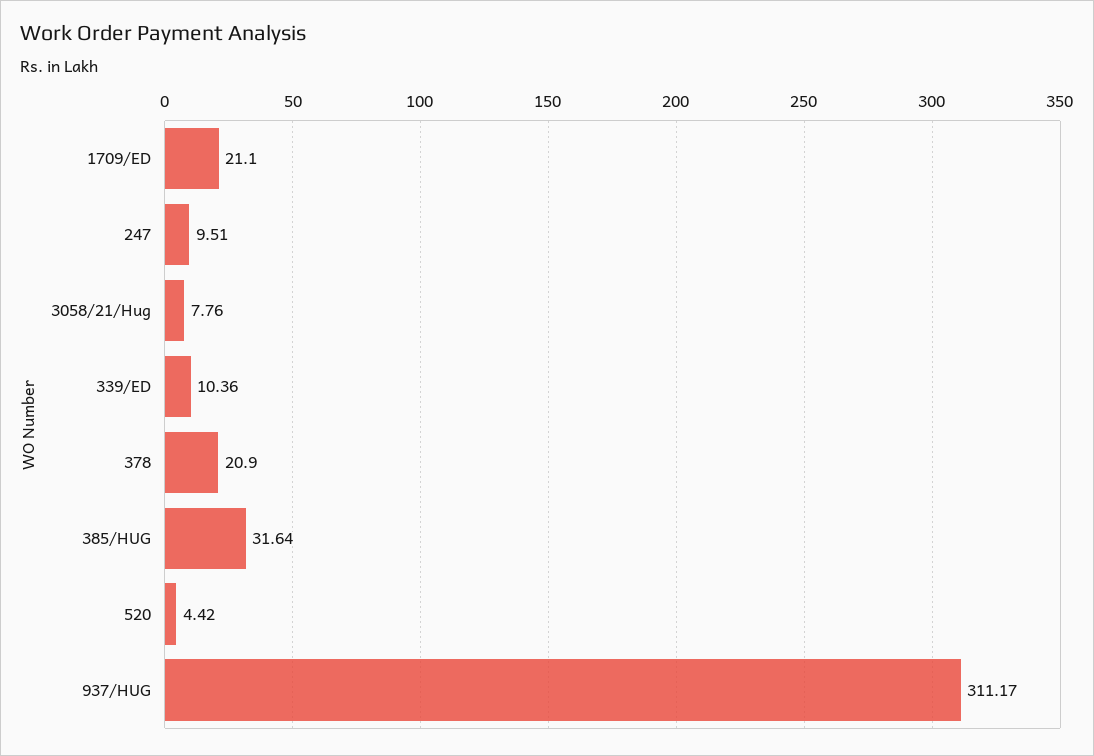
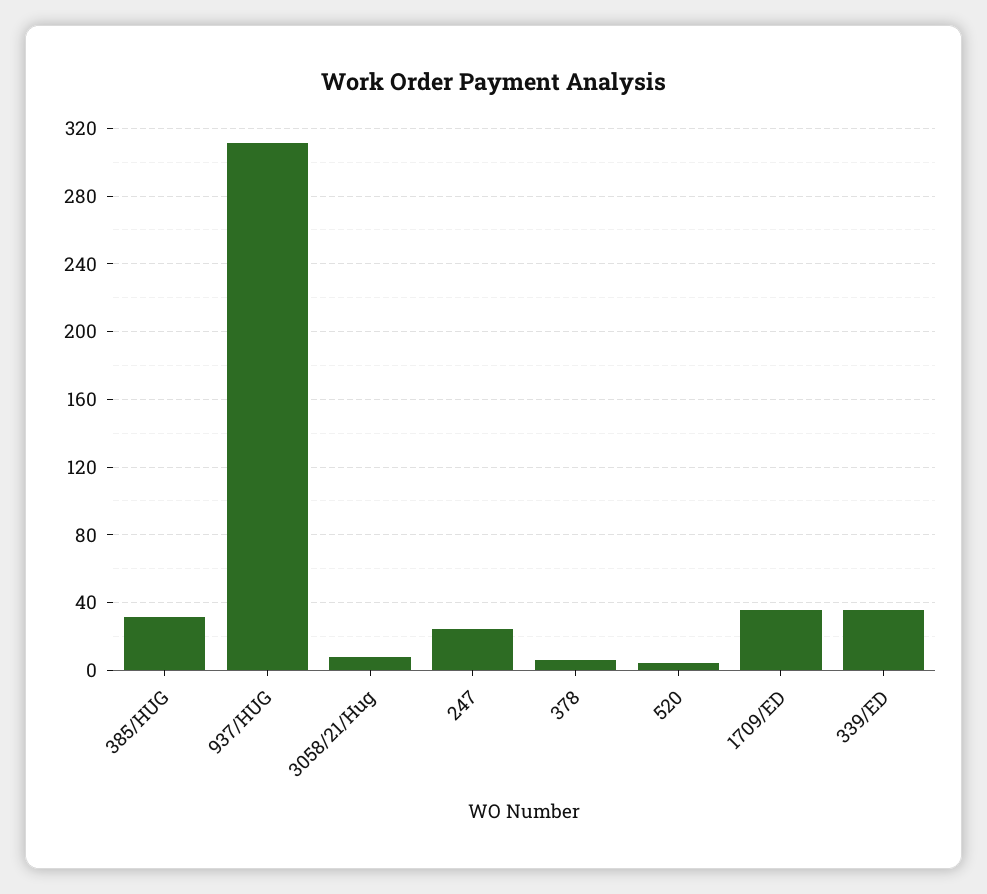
  {
-   "1709/ED": 21.1,
+   "1709/ED": 35,
-   "247": 9.51,
+   "247": 25,
    "3058/21/Hug": 7.76,
-   "339/ED": 10.36,
+   "339/ED": 35,
-   "378": 20.9,
+   "378": 5,
    "385/HUG": 31.64,
    "520": 4.42,
    "937/HUG": 311.17
  }

